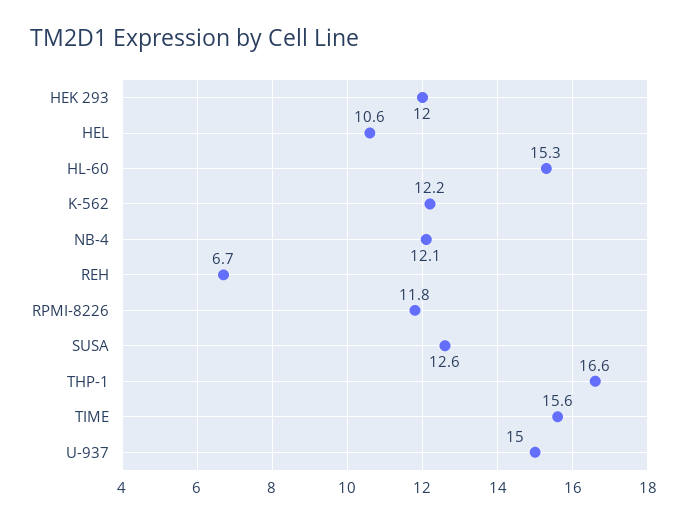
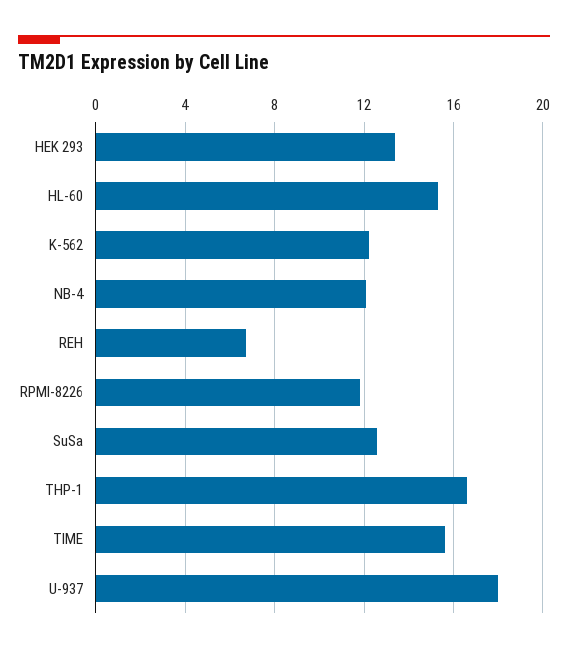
  {
-   "HEK 293": 12,
+   "HEK 293": 13.5,
-   "HEL": 10.6,
    "HL-60": 15.3,
    "K-562": 12.2,
    "NB-4": 12.1,
    "REH": 6.7,
    "RPMI-8226": 11.8,
    "SUSA": 12.6,
    "THP-1": 16.6,
    "TIME": 15.6,
-   "U-937": 15
+   "U-937": 18
  }

